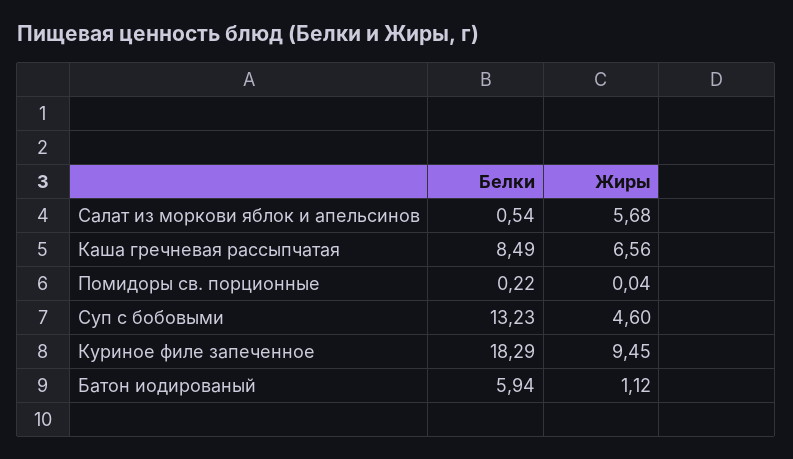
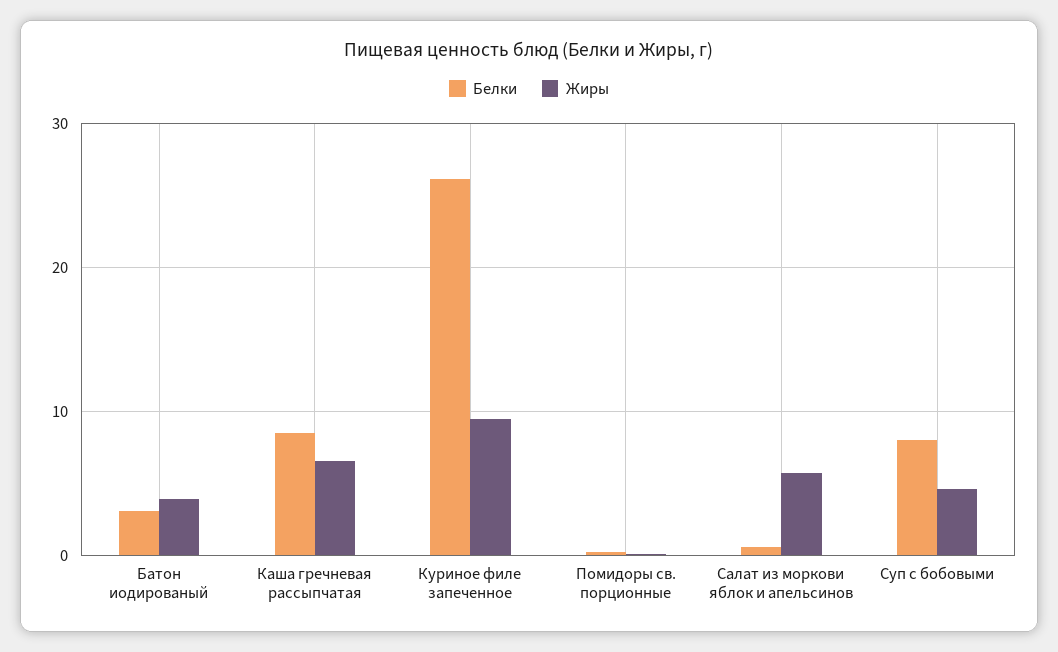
  {
    "Белки": {
      "Салат из моркови яблок и апельсинов": 0.54,
      "Каша гречневая рассыпчатая": 8.49,
      "Помидоры св. порционные": 0.22,
-     "Суп с бобовыми": 13.23,
+     "Суп с бобовыми": 8,
-     "Куриное филе запеченное": 18.29,
+     "Куриное филе запеченное": 26,
-     "Батон иодированый": 5.94
+     "Батон иодированый": 3
    },
    "Жиры": {
      "Салат из моркови яблок и апельсинов": 5.68,
      "Каша гречневая рассыпчатая": 6.56,
      "Помидоры св. порционные": 0.04,
      "Суп с бобовыми": 4.6,
      "Куриное филе запеченное": 9.45,
-     "Батон иодированый": 1.12
+     "Батон иодированый": 4
    }
  }

